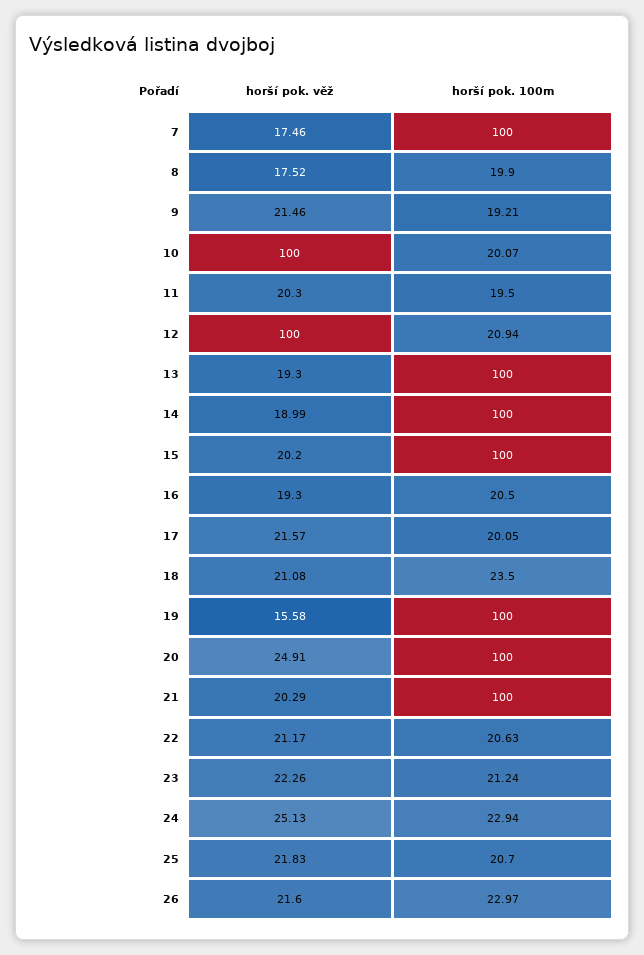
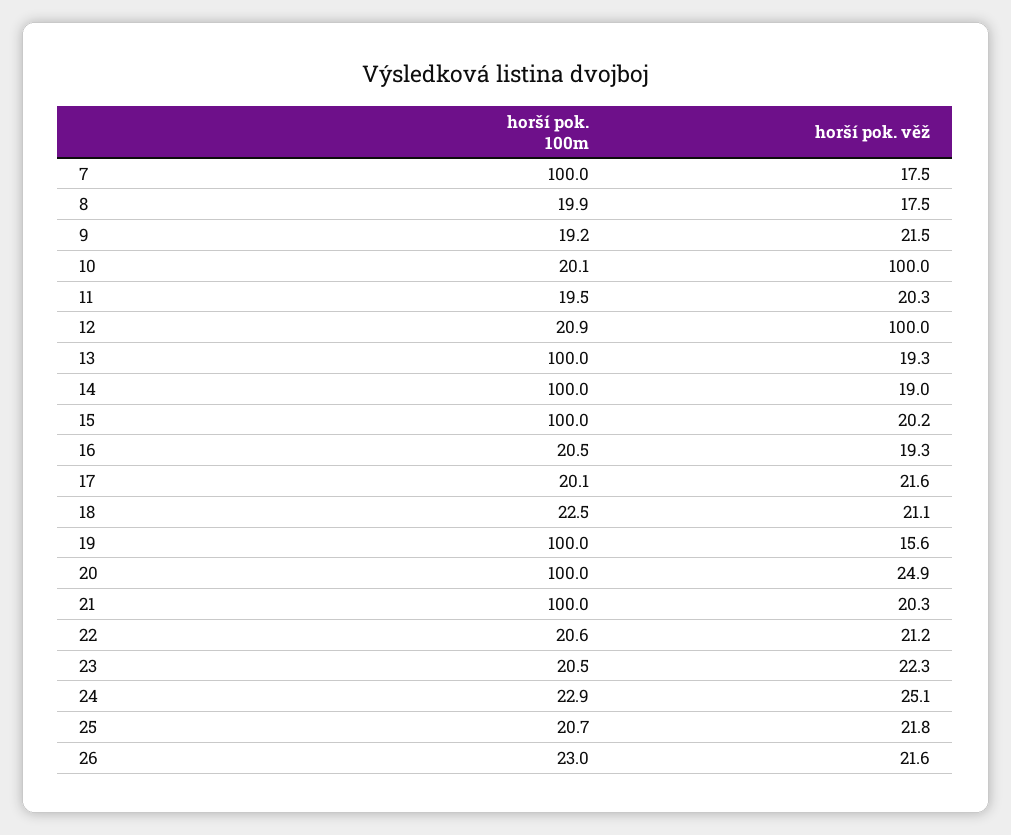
  {
    "horší pok. věž": {
      "7": 17.46,
      "8": 17.52,
      "9": 21.46,
      "10": 100,
      "11": 20.3,
      "12": 100,
      "13": 19.3,
      "14": 18.99,
      "15": 20.2,
      "16": 19.3,
      "17": 21.57,
      "18": 21.08,
      "19": 15.58,
      "20": 24.91,
      "21": 20.29,
      "22": 21.17,
      "23": 22.26,
      "24": 25.13,
      "25": 21.83,
      "26": 21.6
    },
    "horší pok. 100m": {
      "7": 100,
      "8": 19.9,
      "9": 19.21,
      "10": 20.07,
      "11": 19.5,
      "12": 20.94,
      "13": 100,
      "14": 100,
      "15": 100,
      "16": 20.5,
      "17": 20.05,
-     "18": 23.5,
+     "18": 22.5,
      "19": 100,
      "20": 100,
      "21": 100,
      "22": 20.63,
-     "23": 21.24,
+     "23": 20.5,
      "24": 22.94,
      "25": 20.7,
      "26": 22.97
    }
  }

